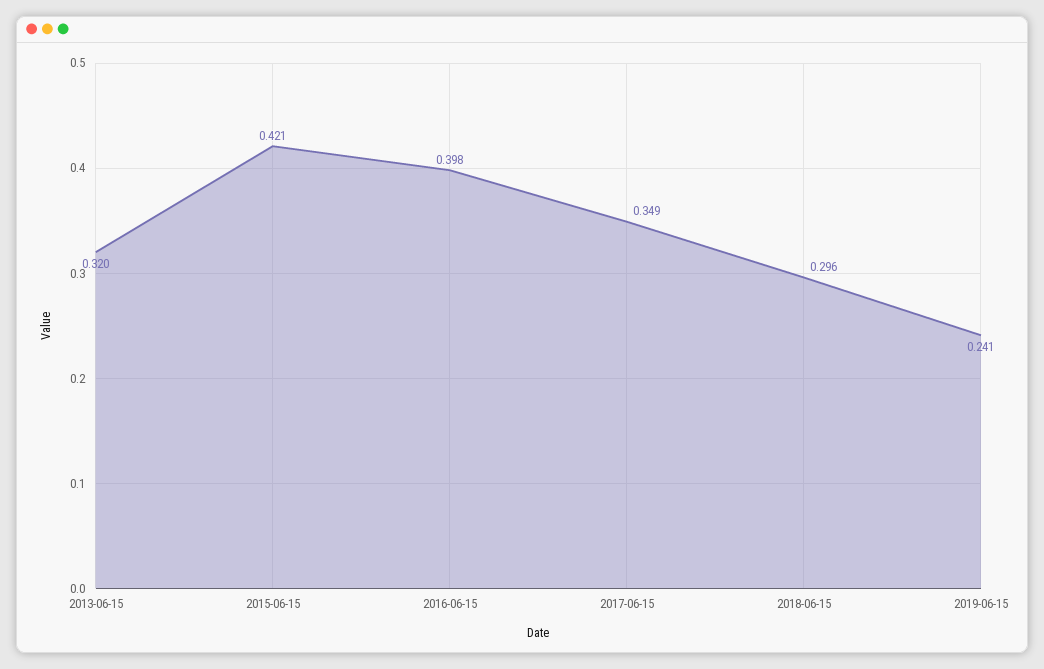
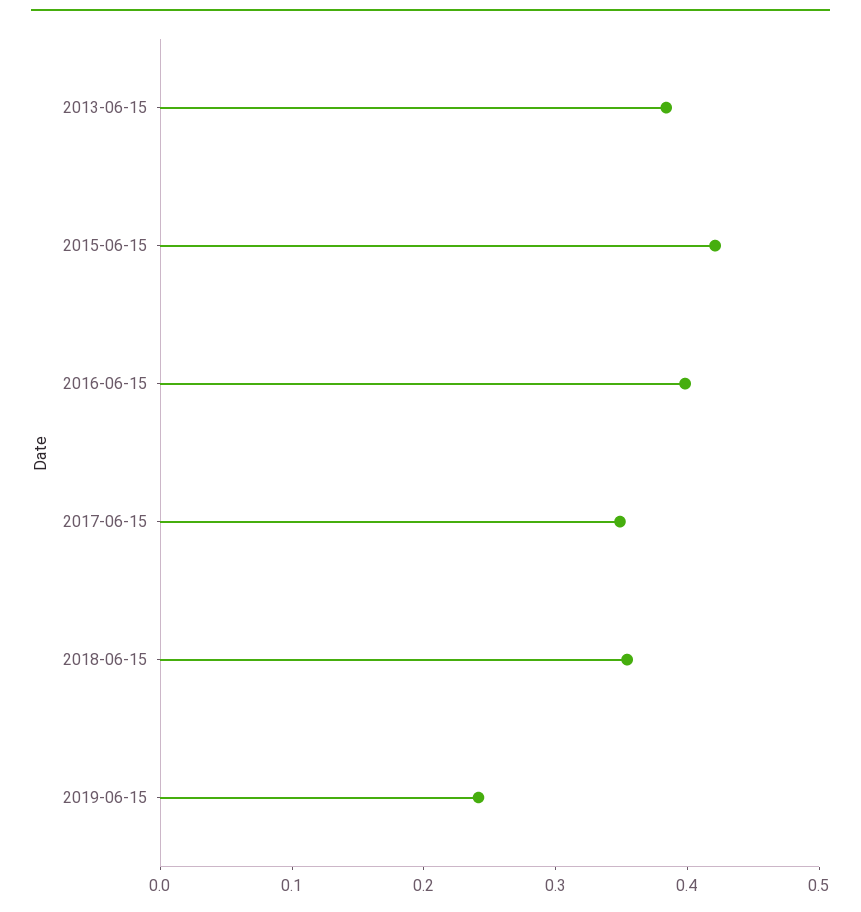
  {
-   "2013-06-15": 0.32,
+   "2013-06-15": 0.38,
    "2015-06-15": 0.421,
    "2016-06-15": 0.398,
    "2017-06-15": 0.349,
-   "2018-06-15": 0.296,
+   "2018-06-15": 0.36,
    "2019-06-15": 0.241
  }

